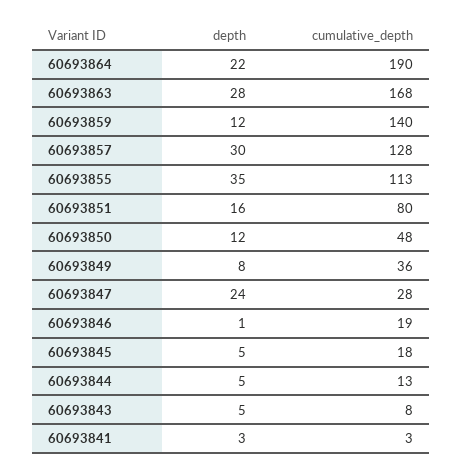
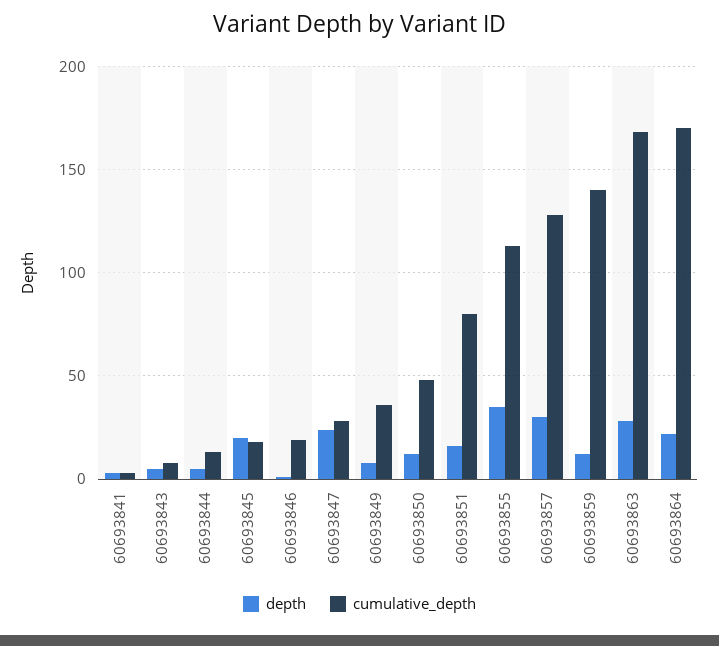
  {
    "depth": {
      "60693864": 22,
      "60693863": 28,
      "60693859": 12,
      "60693857": 30,
      "60693855": 35,
      "60693851": 16,
      "60693850": 12,
      "60693849": 8,
      "60693847": 24,
      "60693846": 1,
-     "60693845": 5,
+     "60693845": 20,
      "60693844": 5,
      "60693843": 5,
      "60693841": 3
    },
    "cumulative_depth": {
-     "60693864": 190,
+     "60693864": 170,
      "60693863": 168,
      "60693859": 140,
      "60693857": 128,
      "60693855": 113,
      "60693851": 80,
      "60693850": 48,
      "60693849": 36,
      "60693847": 28,
      "60693846": 19,
      "60693845": 18,
      "60693844": 13,
      "60693843": 8,
      "60693841": 3
    }
  }

